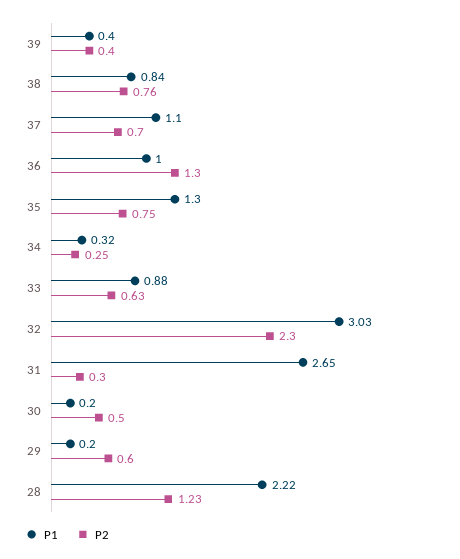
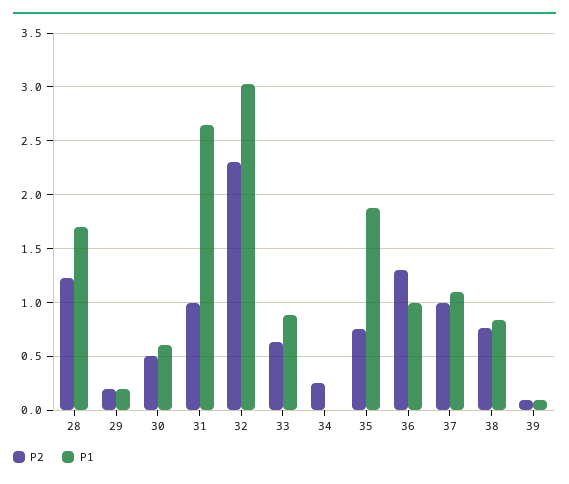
  {
    "P1": {
-     "39": 0.4,
+     "39": 0.1,
      "38": 0.84,
      "37": 1.1,
      "36": 1,
-     "35": 1.3,
+     "35": 1.9,
-     "34": 0.32,
+     "34": 0,
      "33": 0.88,
      "32": 3.03,
      "31": 2.65,
-     "30": 0.2,
+     "30": 0.6,
      "29": 0.2,
-     "28": 2.22
+     "28": 1.7
    },
    "P2": {
-     "39": 0.4,
+     "39": 0.1,
      "38": 0.76,
-     "37": 0.7,
+     "37": 1,
      "36": 1.3,
      "35": 0.75,
      "34": 0.25,
      "33": 0.63,
      "32": 2.3,
-     "31": 0.3,
+     "31": 1,
      "30": 0.5,
-     "29": 0.6,
+     "29": 0.2,
      "28": 1.23
    }
  }

